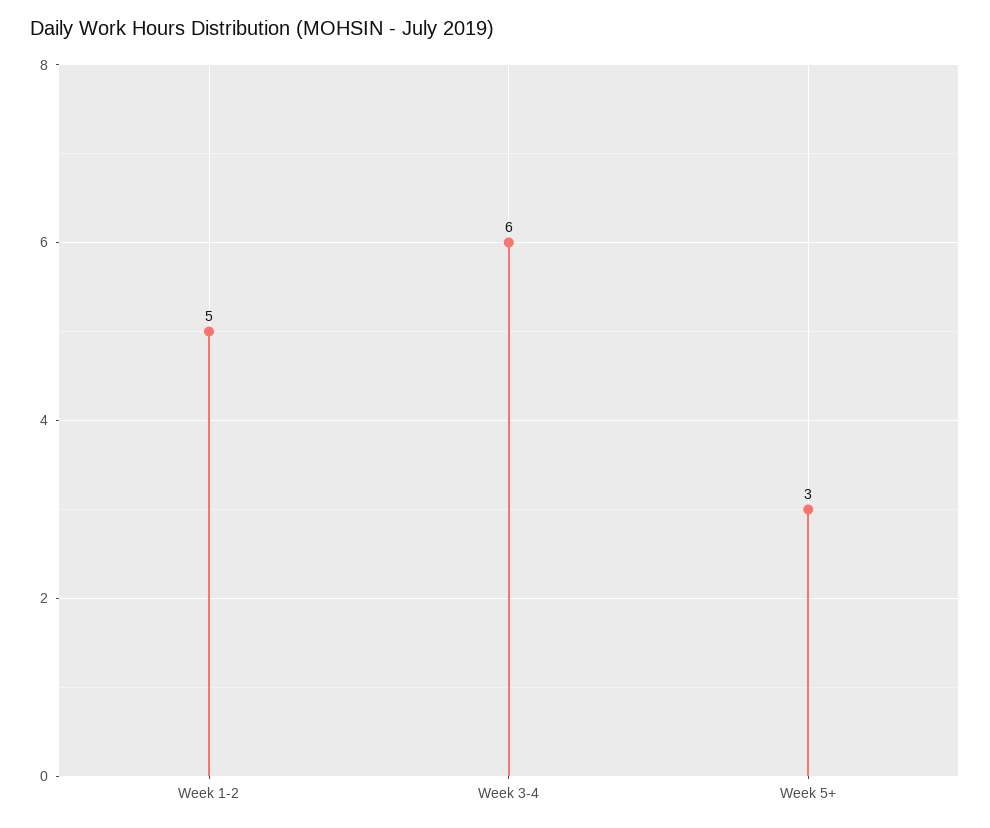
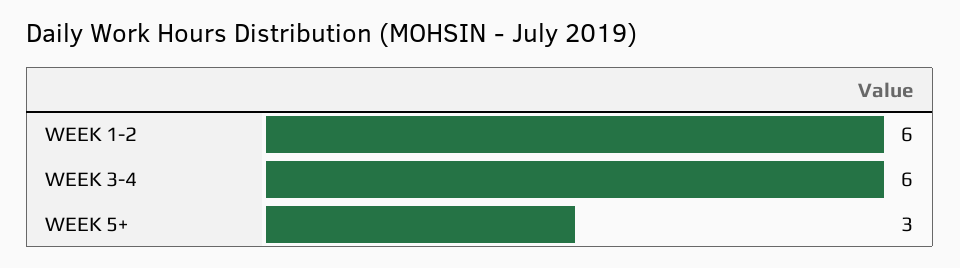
  {
-   "Week 1-2": 5,
+   "Week 1-2": 6,
    "Week 3-4": 6,
    "Week 5+": 3
  }

